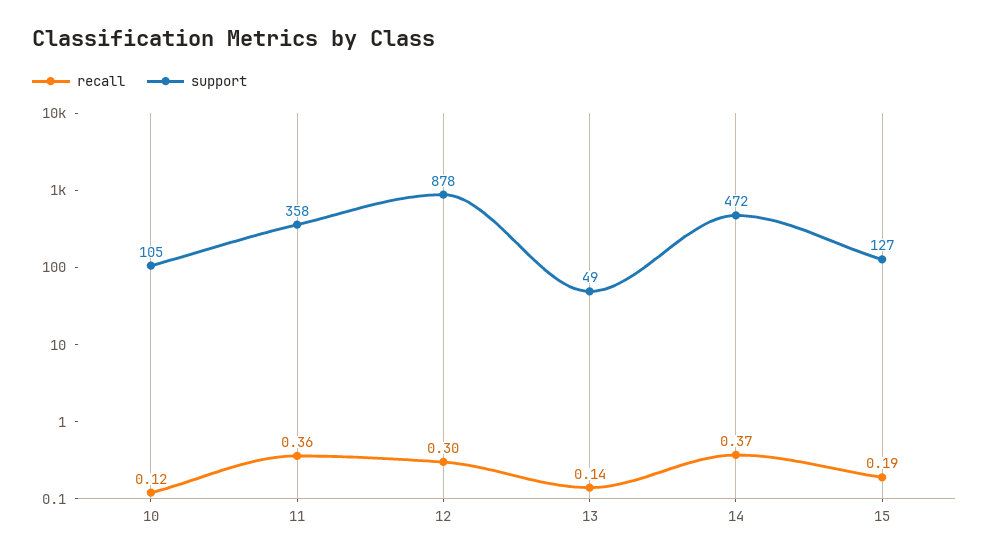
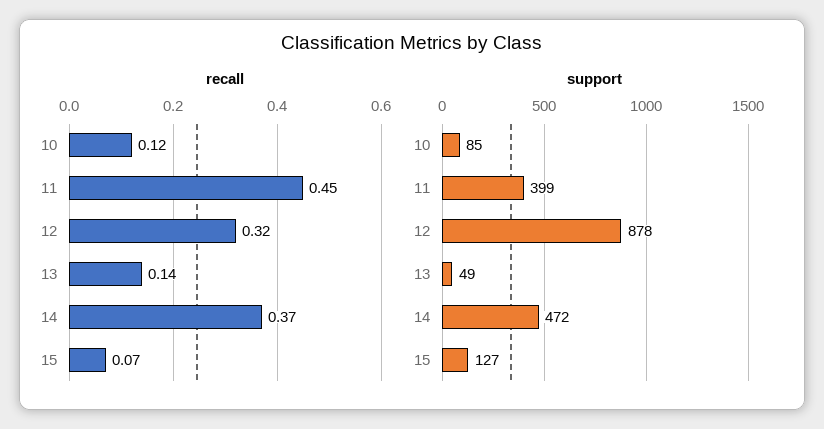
  {
    "recall": {
      "10": 0.12,
-     "11": 0.36,
+     "11": 0.45,
-     "12": 0.3,
+     "12": 0.32,
      "13": 0.14,
      "14": 0.37,
-     "15": 0.19
+     "15": 0.07
    },
    "support": {
-     "10": 105,
+     "10": 85,
-     "11": 358,
+     "11": 399,
      "12": 878,
      "13": 49,
      "14": 472,
      "15": 127
    }
  }

